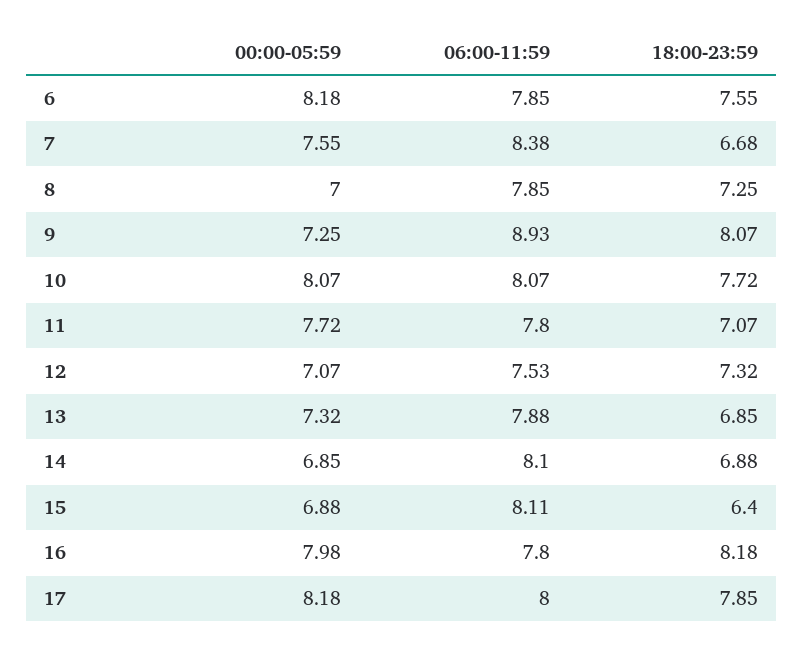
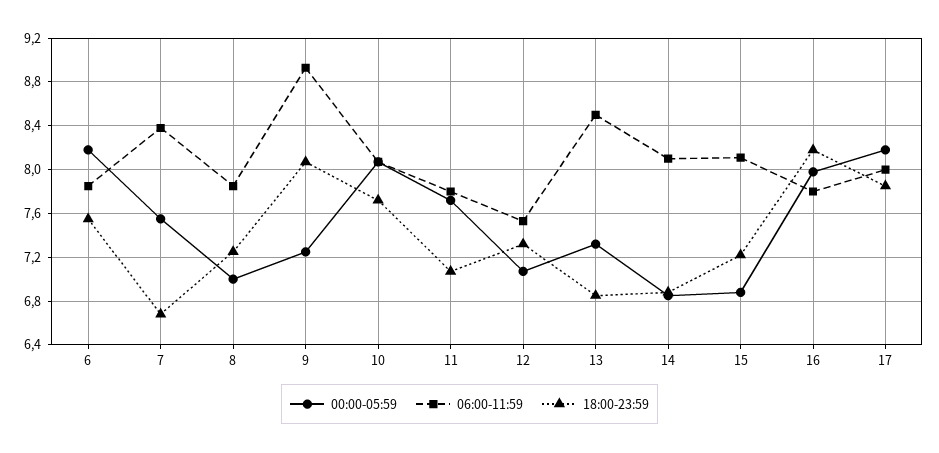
  {
    "00:00-05:59": {
      "6": 8.18,
      "7": 7.55,
      "8": 7,
      "9": 7.25,
      "10": 8.07,
      "11": 7.72,
      "12": 7.07,
      "13": 7.32,
      "14": 6.85,
      "15": 6.88,
      "16": 7.98,
      "17": 8.18
    },
    "06:00-11:59": {
      "6": 7.85,
      "7": 8.38,
      "8": 7.85,
      "9": 8.93,
      "10": 8.07,
      "11": 7.8,
      "12": 7.53,
-     "13": 7.88,
+     "13": 8.5,
      "14": 8.1,
      "15": 8.11,
      "16": 7.8,
      "17": 8
    },
    "18:00-23:59": {
      "6": 7.55,
      "7": 6.68,
      "8": 7.25,
      "9": 8.07,
      "10": 7.72,
      "11": 7.07,
      "12": 7.32,
      "13": 6.85,
      "14": 6.88,
-     "15": 6.4,
+     "15": 7.2,
      "16": 8.18,
      "17": 7.85
    }
  }

